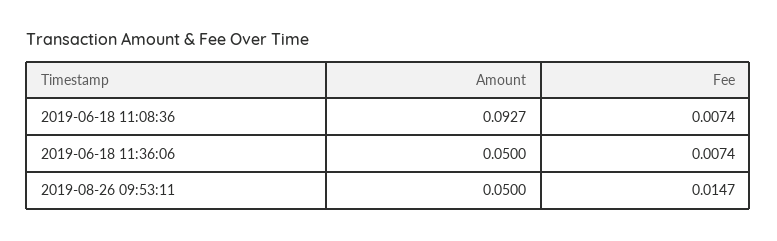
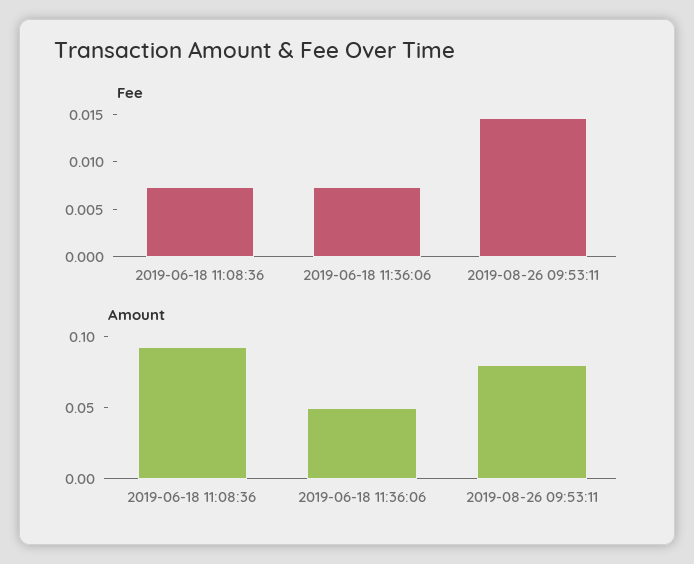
  {
    "Amount": {
      "2019-06-18 11:08:36": 0.0927,
      "2019-06-18 11:36:06": 0.05,
-     "2019-08-26 09:53:11": 0.05
+     "2019-08-26 09:53:11": 0.08
    },
    "Fee": {
      "2019-06-18 11:08:36": 0.0074,
      "2019-06-18 11:36:06": 0.0074,
      "2019-08-26 09:53:11": 0.0147
    }
  }

